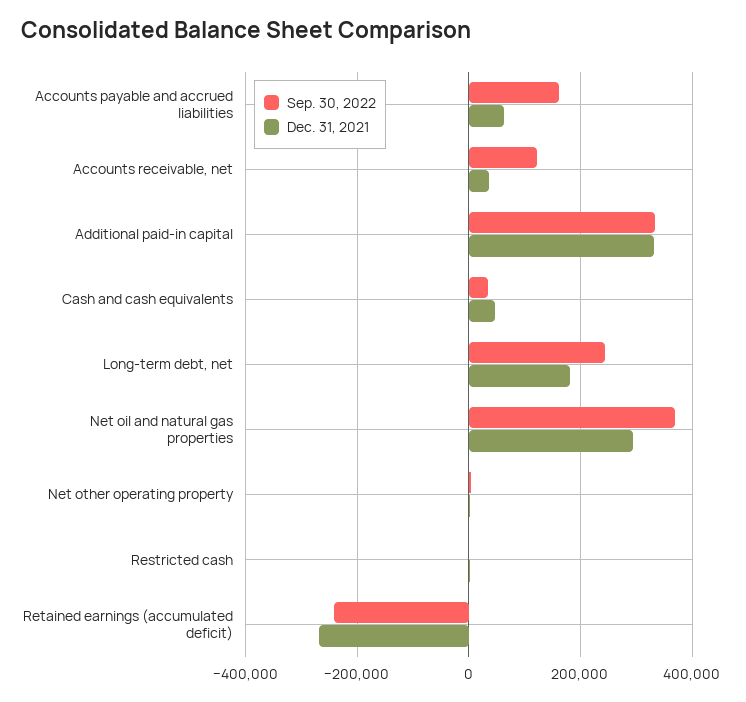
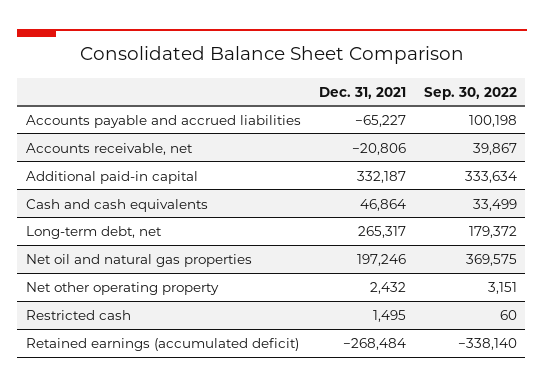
  {
    "Sep. 30, 2022": {
-     "Accounts payable and accrued liabilities": 160000,
+     "Accounts payable and accrued liabilities": 100198,
-     "Accounts receivable, net": 120000,
+     "Accounts receivable, net": 39867,
      "Additional paid-in capital": 333634,
      "Cash and cash equivalents": 33499,
-     "Long-term debt, net": 240000,
+     "Long-term debt, net": 179372,
      "Net oil and natural gas properties": 369575,
      "Net other operating property": 3151,
      "Restricted cash": 60,
-     "Retained earnings (accumulated deficit)": -240000
+     "Retained earnings (accumulated deficit)": -338140
    },
    "Dec. 31, 2021": {
-     "Accounts payable and accrued liabilities": 60000,
+     "Accounts payable and accrued liabilities": -65227,
-     "Accounts receivable, net": 40000,
+     "Accounts receivable, net": -20806,
      "Additional paid-in capital": 332187,
      "Cash and cash equivalents": 46864,
-     "Long-term debt, net": 180000,
+     "Long-term debt, net": 265317,
-     "Net oil and natural gas properties": 300000,
+     "Net oil and natural gas properties": 197246,
      "Net other operating property": 2432,
      "Restricted cash": 1495,
      "Retained earnings (accumulated deficit)": -268484
    }
  }

